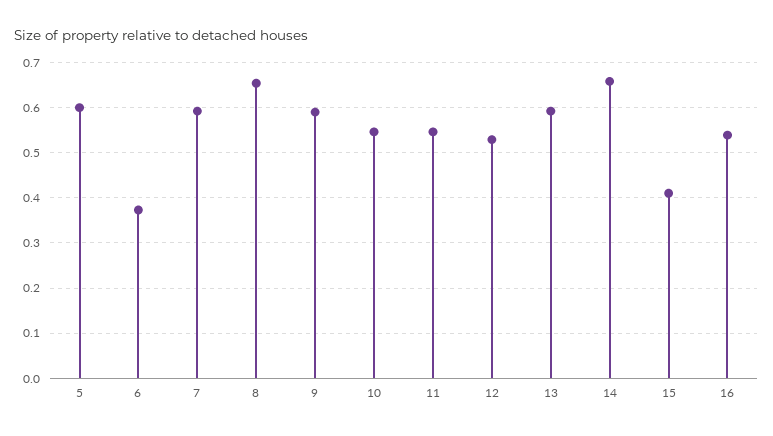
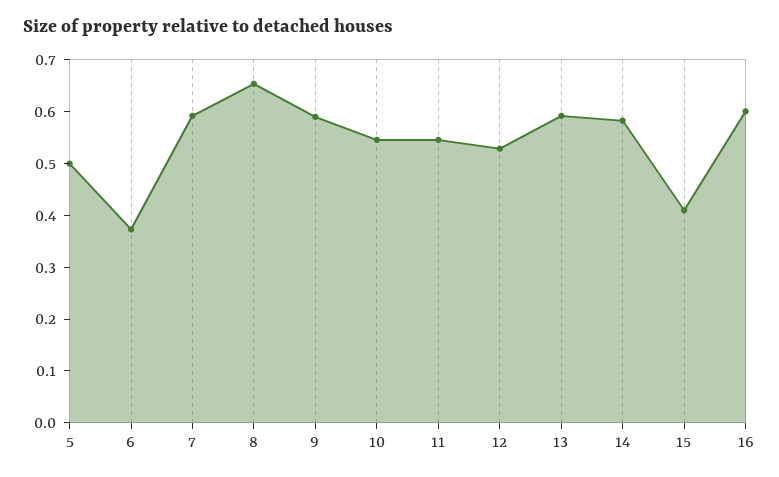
  {
-   "5": 0.6,
+   "5": 0.5,
    "6": 0.38,
    "7": 0.6,
    "8": 0.66,
    "9": 0.6,
    "10": 0.54,
    "11": 0.54,
    "12": 0.52,
    "13": 0.6,
-   "14": 0.66,
+   "14": 0.58,
    "15": 0.42,
-   "16": 0.54
+   "16": 0.6
  }

